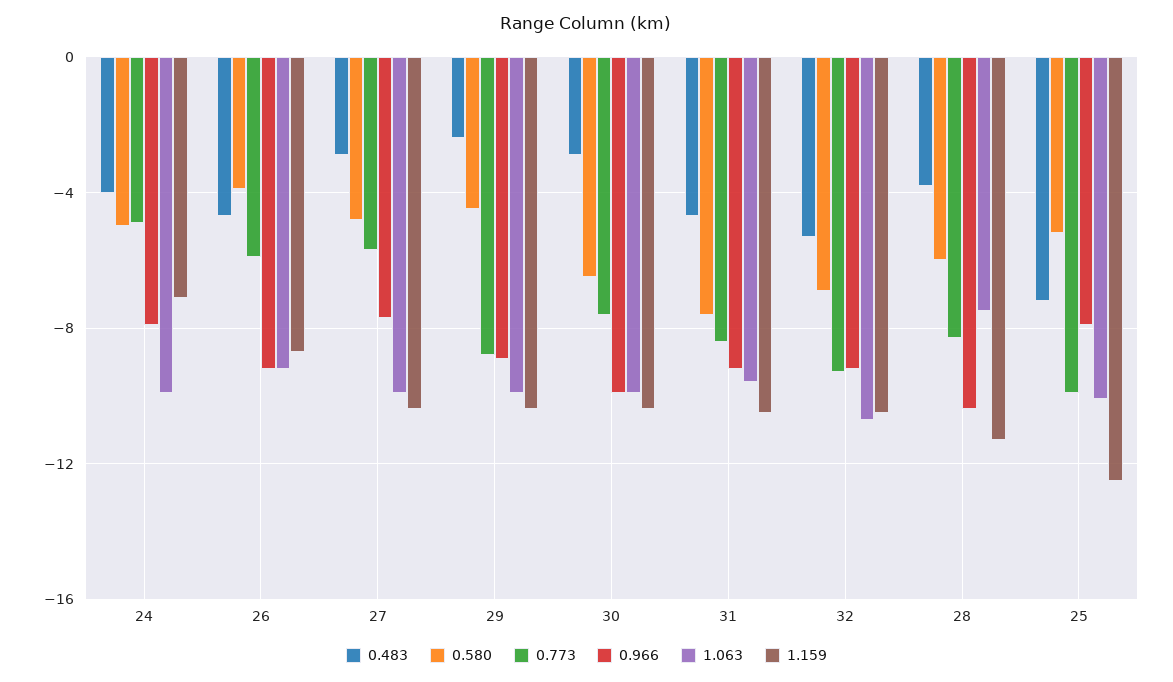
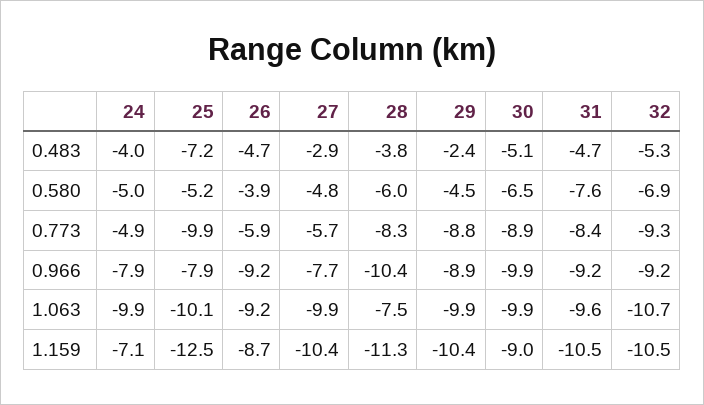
  {
    "0.483": {
      "24": -4,
      "26": -4.7,
      "27": -2.9,
      "29": -2.4,
-     "30": -3,
+     "30": -5.1,
      "31": -4.7,
      "32": -5.3,
      "28": -3.8,
      "25": -7.2
    },
    "0.580": {
      "24": -5,
      "26": -3.9,
      "27": -4.8,
      "29": -4.5,
      "30": -6.5,
      "31": -7.6,
      "32": -6.9,
      "28": -6,
      "25": -5.2
    },
    "0.773": {
      "24": -4.9,
      "26": -5.9,
      "27": -5.7,
      "29": -8.8,
-     "30": -7.5,
+     "30": -8.9,
      "31": -8.4,
      "32": -9.3,
      "28": -8.3,
      "25": -9.9
    },
    "0.966": {
      "24": -7.9,
      "26": -9.2,
      "27": -7.7,
      "29": -8.9,
      "30": -9.9,
      "31": -9.2,
      "32": -9.2,
      "28": -10.4,
      "25": -7.9
    },
    "1.063": {
      "24": -9.9,
      "26": -9.2,
      "27": -9.9,
      "29": -9.9,
      "30": -9.9,
      "31": -9.6,
      "32": -10.7,
      "28": -7.5,
      "25": -10.1
    },
    "1.159": {
      "24": -7.1,
      "26": -8.7,
      "27": -10.4,
      "29": -10.4,
-     "30": -10.5,
+     "30": -9,
      "31": -10.5,
      "32": -10.5,
      "28": -11.3,
      "25": -12.5
    }
  }

